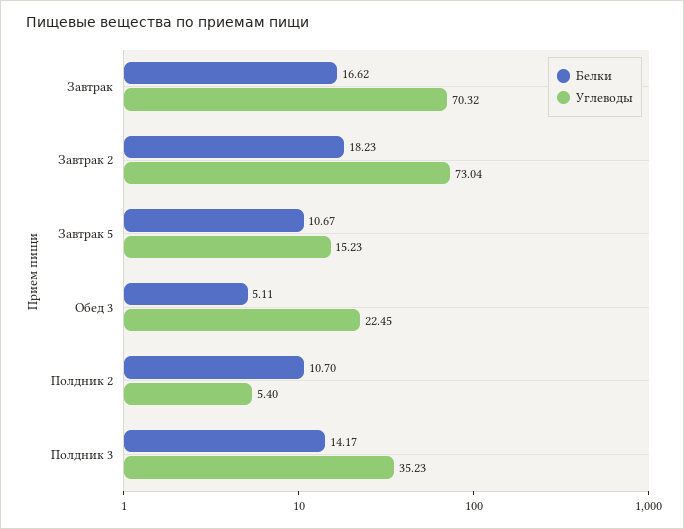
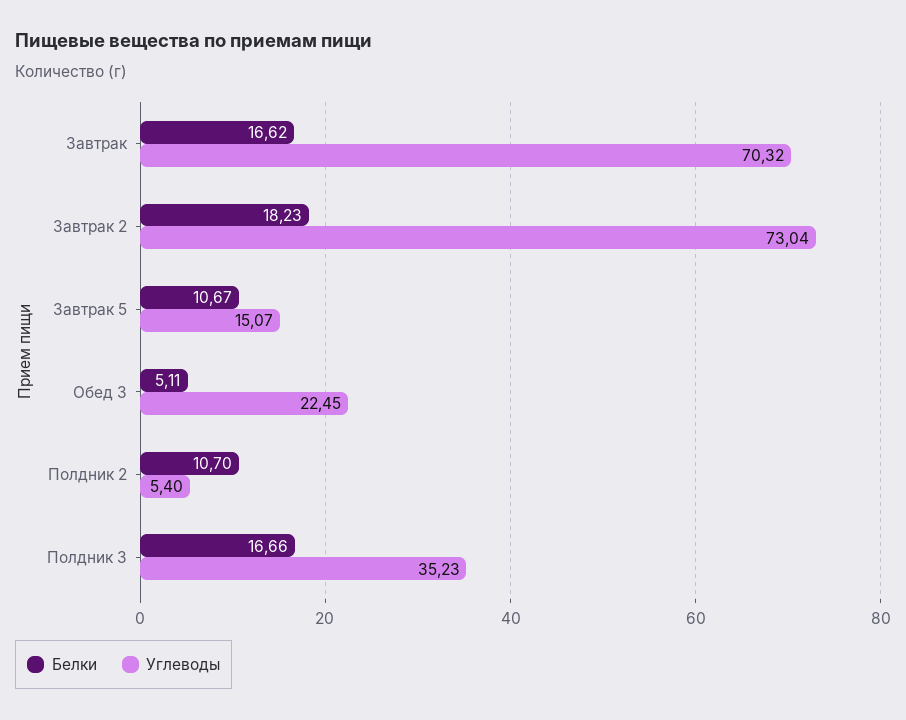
  {
    "Белки": {
      "Завтрак": 16.62,
      "Завтрак 2": 18.23,
      "Завтрак 5": 10.67,
      "Обед 3": 5.11,
      "Полдник 2": 10.7,
-     "Полдник 3": 14.17
+     "Полдник 3": 16.66
    },
    "Углеводы": {
      "Завтрак": 70.32,
      "Завтрак 2": 73.04,
-     "Завтрак 5": 15.23,
+     "Завтрак 5": 15.07,
      "Обед 3": 22.45,
      "Полдник 2": 5.4,
      "Полдник 3": 35.23
    }
  }

